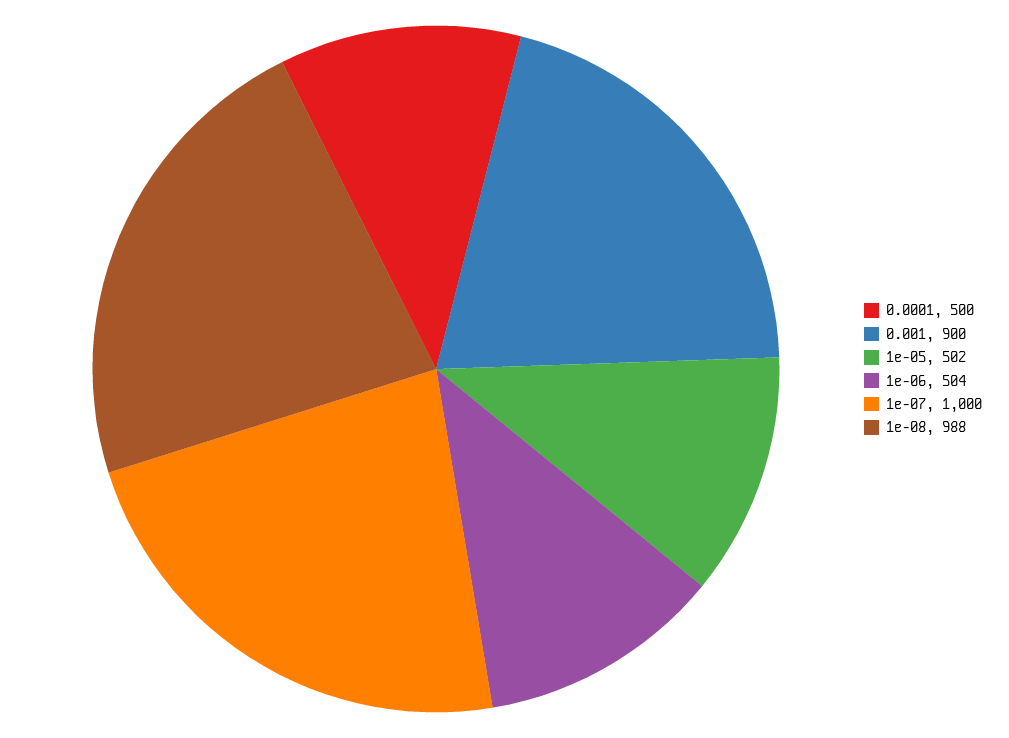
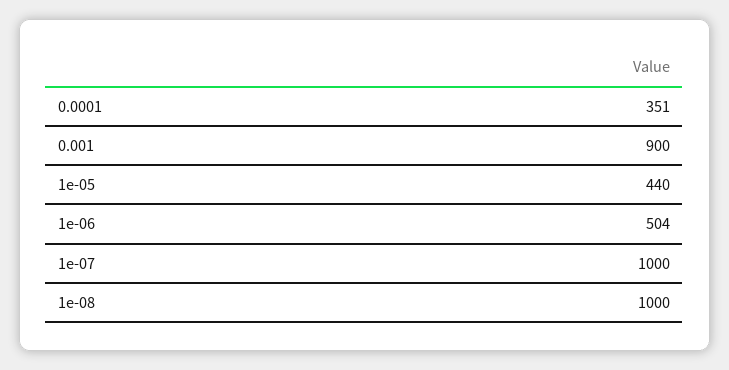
  {
-   "0.0001": 500,
+   "0.0001": 351,
    "0.001": 900,
-   "1e-05": 502,
+   "1e-05": 440,
    "1e-06": 504,
    "1e-07": 1000,
-   "1e-08": 988
+   "1e-08": 1000
  }

